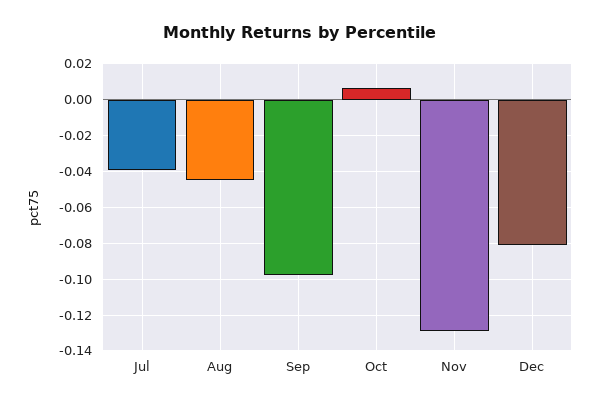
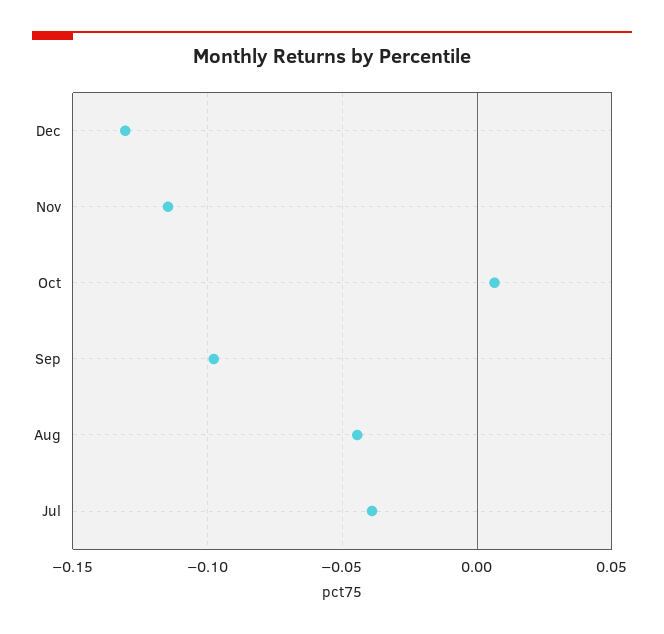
  {
    "Jul": -0.04,
    "Aug": -0.045,
    "Sep": -0.1,
    "Oct": 0.005,
-   "Nov": -0.13,
+   "Nov": -0.115,
-   "Dec": -0.08
+   "Dec": -0.13
  }

